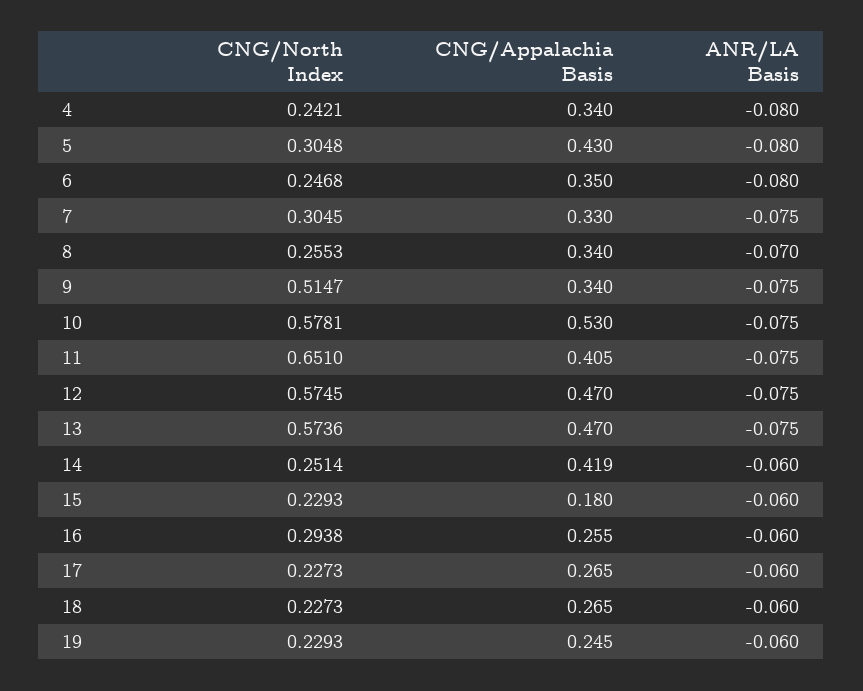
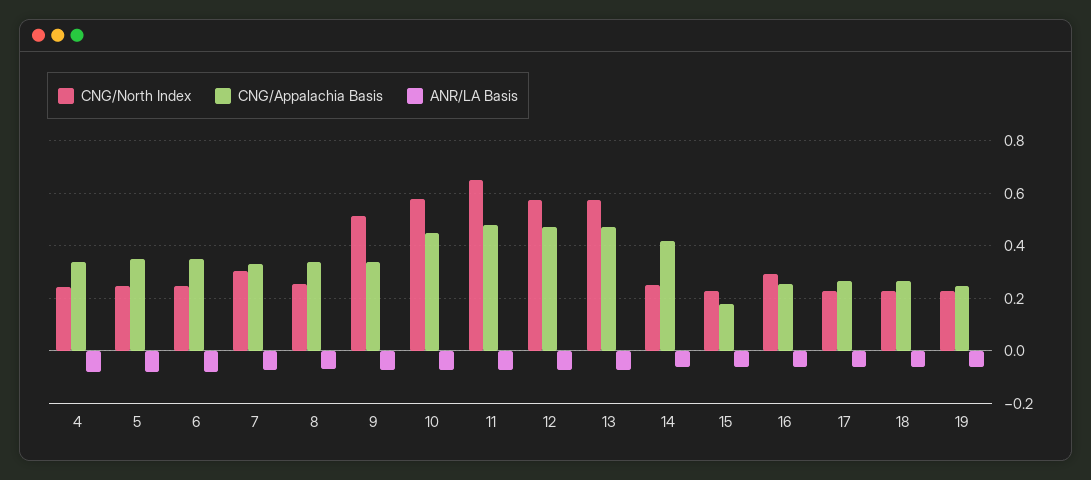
  {
    "CNG/North Index": {
      "4": 0.2421,
-     "5": 0.3048,
+     "5": 0.25,
      "6": 0.2468,
      "7": 0.3045,
      "8": 0.2553,
      "9": 0.5147,
      "10": 0.5781,
      "11": 0.651,
      "12": 0.5745,
      "13": 0.5736,
      "14": 0.2514,
      "15": 0.2293,
      "16": 0.2938,
      "17": 0.2273,
      "18": 0.2273,
      "19": 0.2293
    },
    "CNG/Appalachia Basis": {
      "4": 0.34,
-     "5": 0.43,
+     "5": 0.35,
      "6": 0.35,
      "7": 0.33,
      "8": 0.34,
      "9": 0.34,
-     "10": 0.53,
+     "10": 0.45,
-     "11": 0.405,
+     "11": 0.475,
      "12": 0.47,
      "13": 0.47,
      "14": 0.419,
      "15": 0.18,
      "16": 0.255,
      "17": 0.265,
      "18": 0.265,
      "19": 0.245
    },
    "ANR/LA Basis": {
      "4": -0.08,
      "5": -0.08,
      "6": -0.08,
      "7": -0.075,
      "8": -0.07,
      "9": -0.075,
      "10": -0.075,
      "11": -0.075,
      "12": -0.075,
      "13": -0.075,
      "14": -0.06,
      "15": -0.06,
      "16": -0.06,
      "17": -0.06,
      "18": -0.06,
      "19": -0.06
    }
  }

